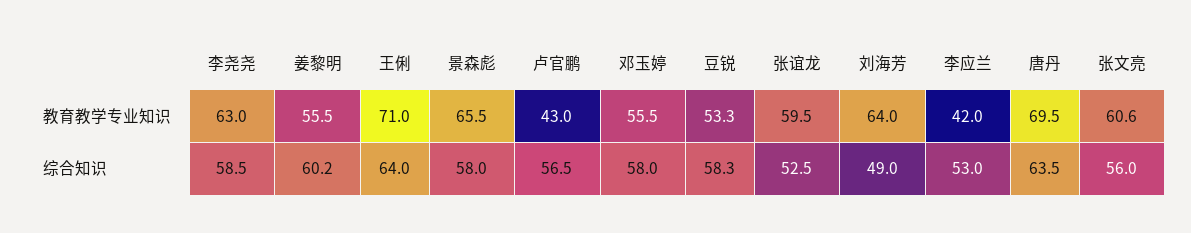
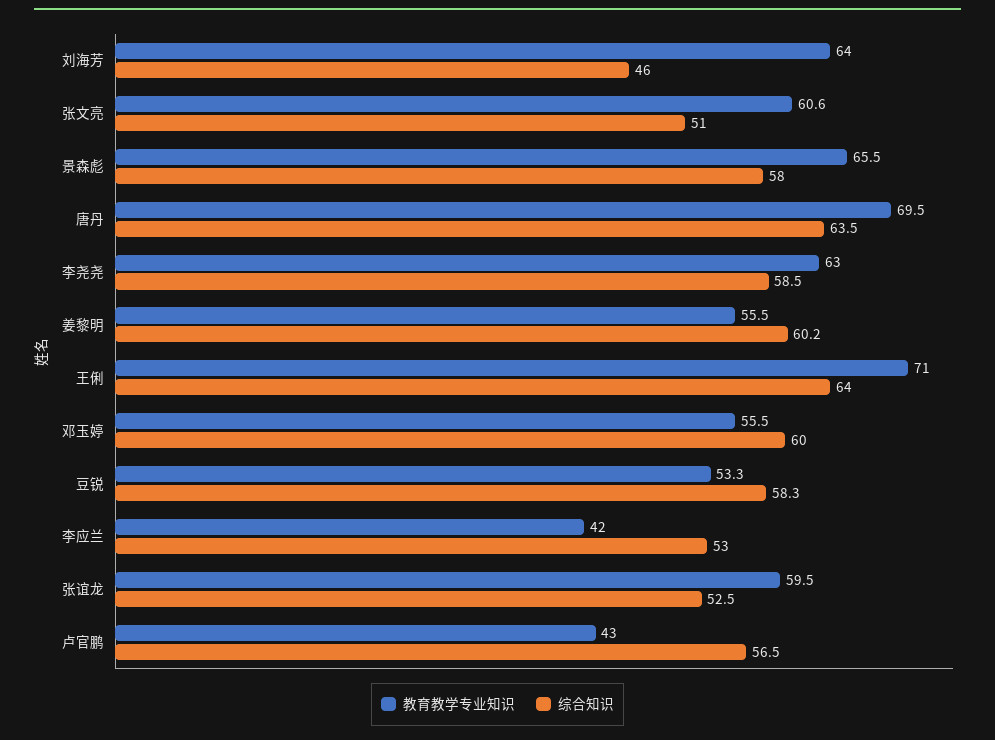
  {
    "教育教学专业知识": {
      "李尧尧": 63,
      "姜黎明": 55.5,
      "王俐": 71,
      "景森彪": 65.5,
      "卢官鹏": 43,
      "邓玉婷": 55.5,
      "豆锐": 53.3,
      "张谊龙": 59.5,
      "刘海芳": 64,
      "李应兰": 42,
      "唐丹": 69.5,
      "张文亮": 60.6
    },
    "综合知识": {
      "李尧尧": 58.5,
      "姜黎明": 60.2,
      "王俐": 64,
      "景森彪": 58,
      "卢官鹏": 56.5,
-     "邓玉婷": 58,
+     "邓玉婷": 60,
      "豆锐": 58.3,
      "张谊龙": 52.5,
-     "刘海芳": 49,
+     "刘海芳": 46,
      "李应兰": 53,
      "唐丹": 63.5,
-     "张文亮": 56
+     "张文亮": 51
    }
  }

